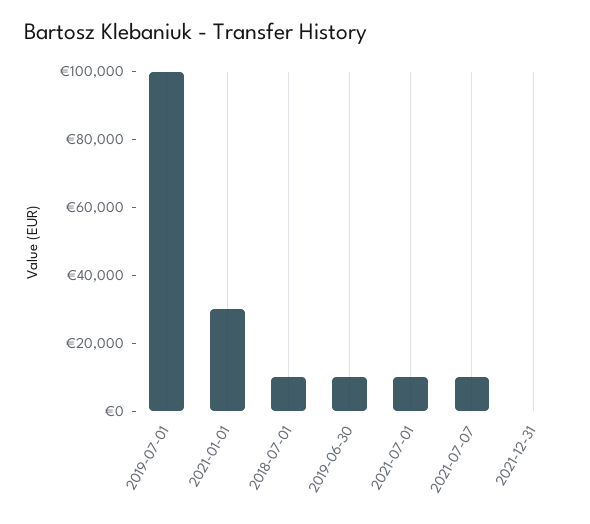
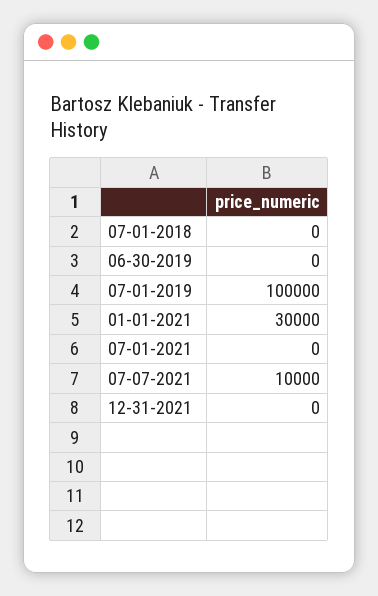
  {
    "2019-07-01": 100000,
    "2021-01-01": 30000,
-   "2018-07-01": 10000,
+   "2018-07-01": 0,
-   "2019-06-30": 10000,
+   "2019-06-30": 0,
-   "2021-07-01": 10000,
+   "2021-07-01": 0,
    "2021-07-07": 10000,
    "2021-12-31": 0
  }

